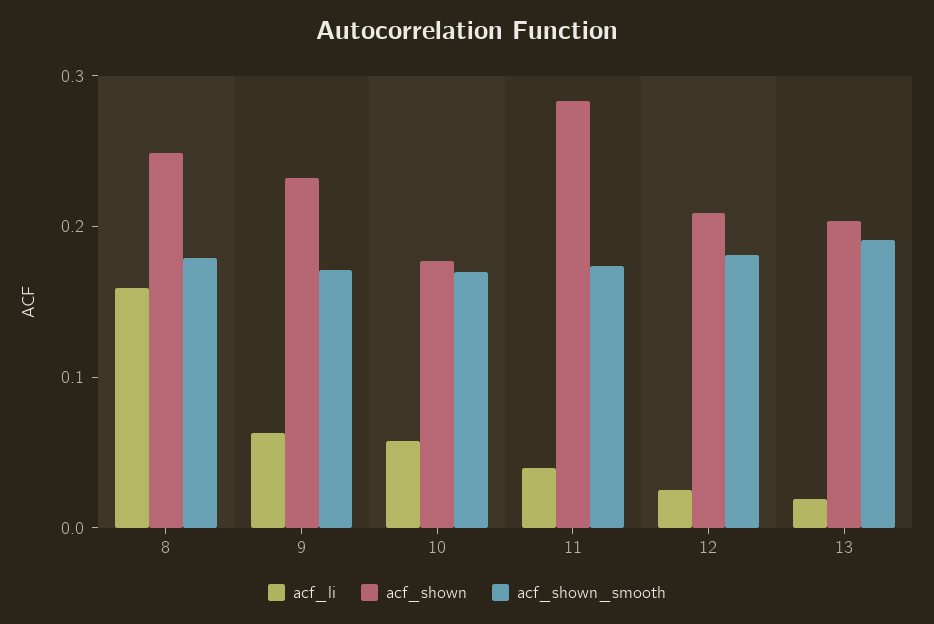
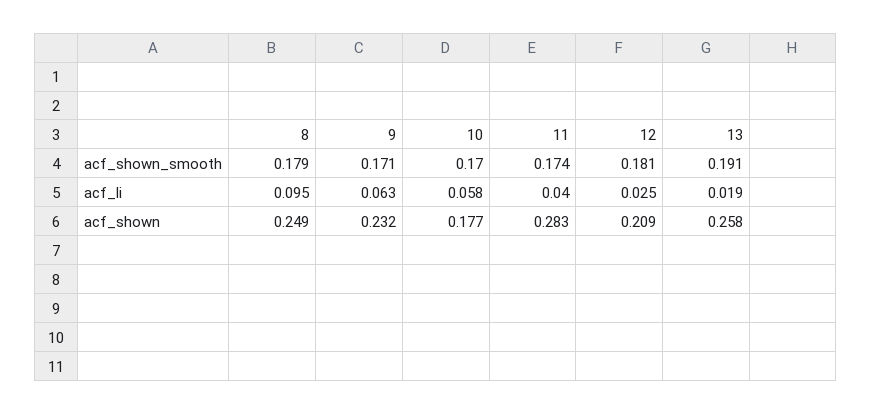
  {
    "acf_li": {
-     "8": 0.16,
+     "8": 0.095,
      "9": 0.063,
      "10": 0.058,
      "11": 0.04,
      "12": 0.025,
      "13": 0.019
    },
    "acf_shown": {
      "8": 0.249,
      "9": 0.232,
      "10": 0.177,
      "11": 0.283,
      "12": 0.209,
-     "13": 0.2
+     "13": 0.258
    },
    "acf_shown_smooth": {
      "8": 0.179,
      "9": 0.171,
      "10": 0.17,
      "11": 0.174,
      "12": 0.181,
      "13": 0.191
    }
  }

